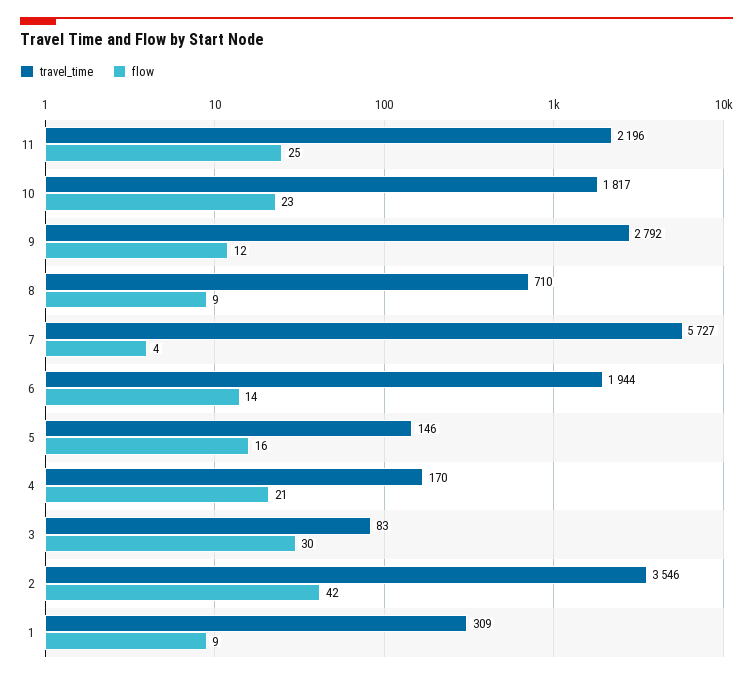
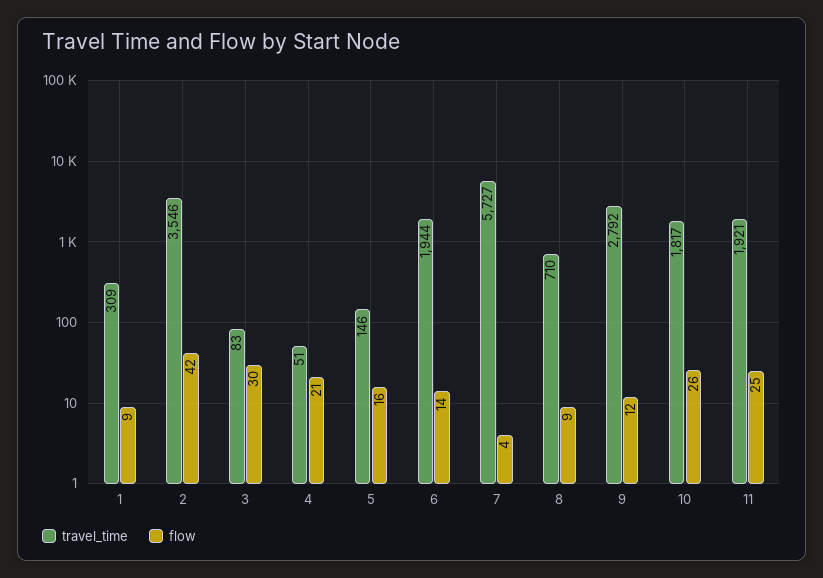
  {
    "travel_time": {
-     "11": 2196,
+     "11": 1921,
      "10": 1817,
      "9": 2792,
      "8": 710,
      "7": 5727,
      "6": 1944,
      "5": 146,
-     "4": 170,
+     "4": 51,
      "3": 83,
      "2": 3546,
      "1": 309
    },
    "flow": {
      "11": 25,
-     "10": 23,
+     "10": 26,
      "9": 12,
      "8": 9,
      "7": 4,
      "6": 14,
      "5": 16,
      "4": 21,
      "3": 30,
      "2": 42,
      "1": 9
    }
  }

